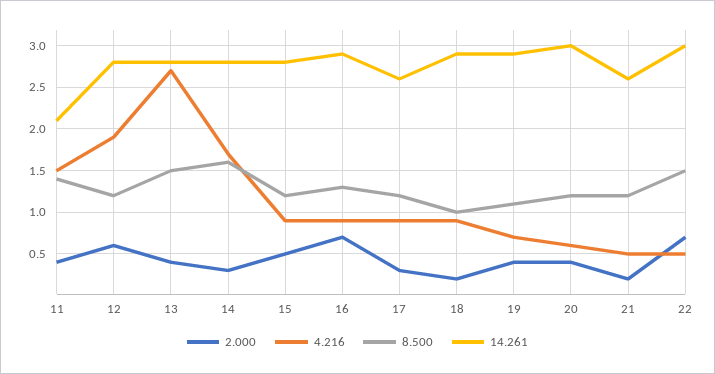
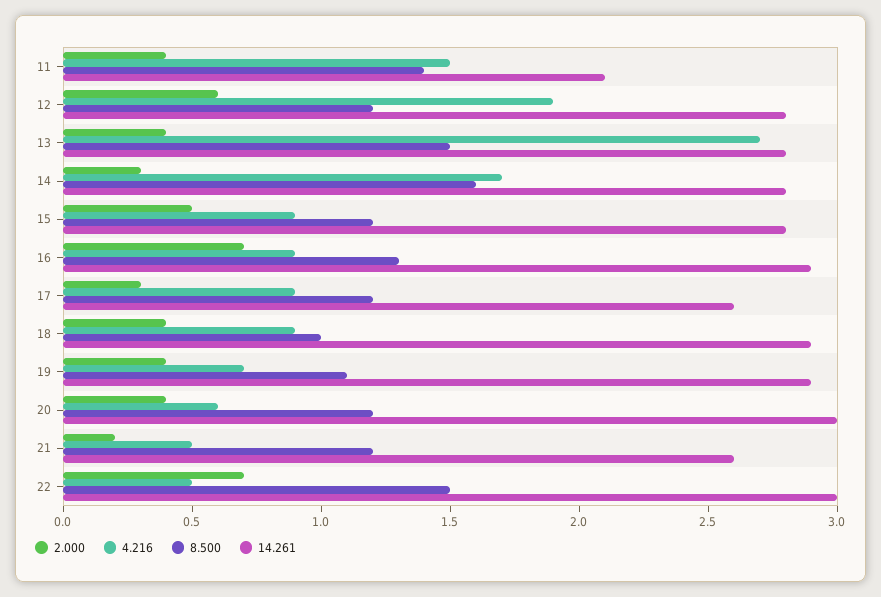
  {
    "2.000": {
      "11": 0.4,
      "12": 0.6,
      "13": 0.4,
      "14": 0.3,
      "15": 0.5,
      "16": 0.7,
      "17": 0.3,
-     "18": 0.2,
+     "18": 0.4,
      "19": 0.4,
      "20": 0.4,
      "21": 0.2,
      "22": 0.7
    },
    "4.216": {
      "11": 1.5,
      "12": 1.9,
      "13": 2.7,
      "14": 1.7,
      "15": 0.9,
      "16": 0.9,
      "17": 0.9,
      "18": 0.9,
      "19": 0.7,
      "20": 0.6,
      "21": 0.5,
      "22": 0.5
    },
    "8.500": {
      "11": 1.4,
      "12": 1.2,
      "13": 1.5,
      "14": 1.6,
      "15": 1.2,
      "16": 1.3,
      "17": 1.2,
      "18": 1,
      "19": 1.1,
      "20": 1.2,
      "21": 1.2,
      "22": 1.5
    },
    "14.261": {
      "11": 2.1,
      "12": 2.8,
      "13": 2.8,
      "14": 2.8,
      "15": 2.8,
      "16": 2.9,
      "17": 2.6,
      "18": 2.9,
      "19": 2.9,
      "20": 3,
      "21": 2.6,
      "22": 3
    }
  }

